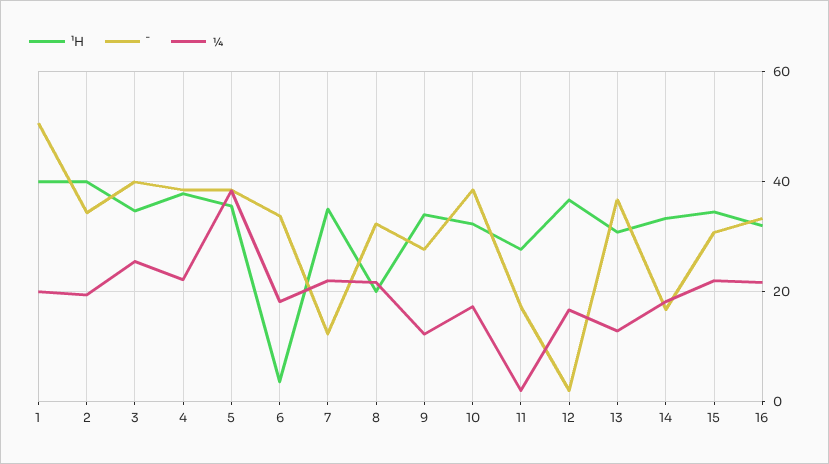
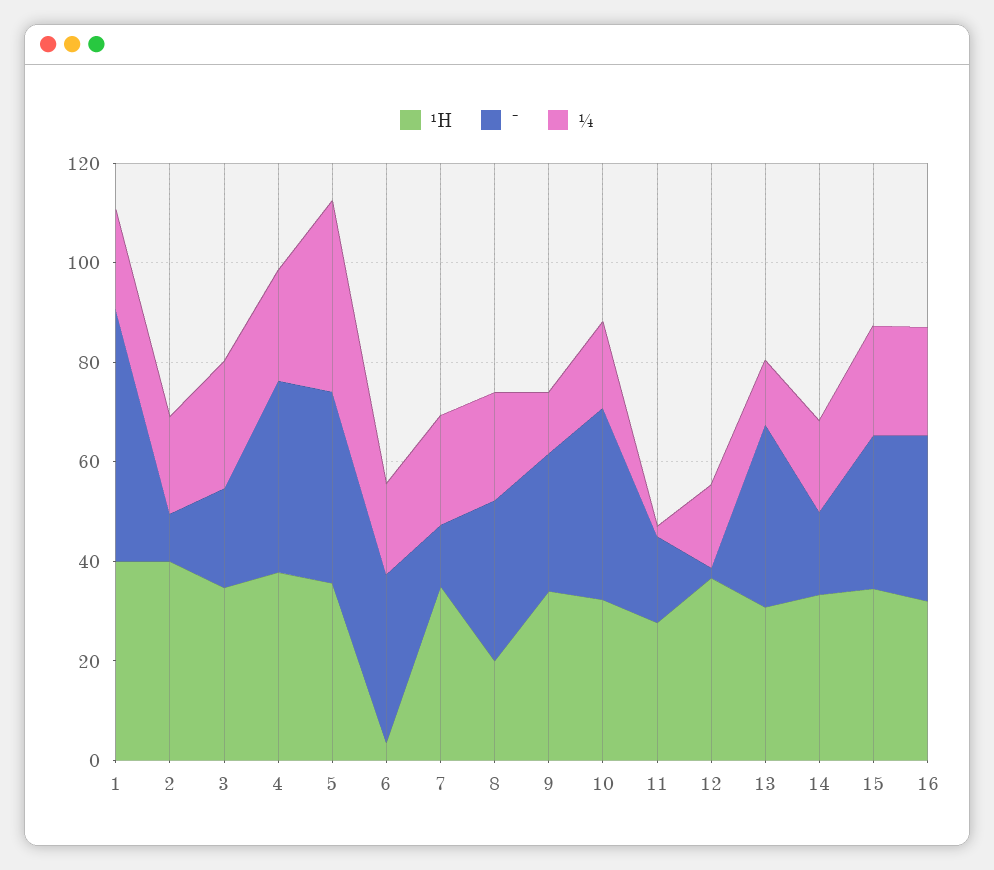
  {
    "¹H": {
      "1": 40,
      "2": 40,
      "3": 34,
      "4": 38,
      "5": 36,
      "6": 4,
      "7": 36,
      "8": 20,
      "9": 34,
      "10": 32,
      "11": 28,
      "12": 36,
      "13": 30,
      "14": 34,
      "15": 34,
      "16": 32
    },
    "¯": {
      "1": 50,
-     "2": 34,
+     "2": 10,
-     "3": 40,
+     "3": 20,
      "4": 38,
      "5": 38,
      "6": 34,
      "7": 12,
      "8": 32,
      "9": 28,
      "10": 38,
      "11": 18,
      "12": 2,
      "13": 36,
      "14": 16,
      "15": 30,
      "16": 34
    },
    "¼": {
      "1": 20,
      "2": 20,
      "3": 26,
      "4": 22,
      "5": 38,
      "6": 18,
      "7": 22,
      "8": 22,
      "9": 12,
      "10": 18,
      "11": 2,
      "12": 16,
      "13": 12,
      "14": 18,
      "15": 22,
      "16": 22
    }
  }

